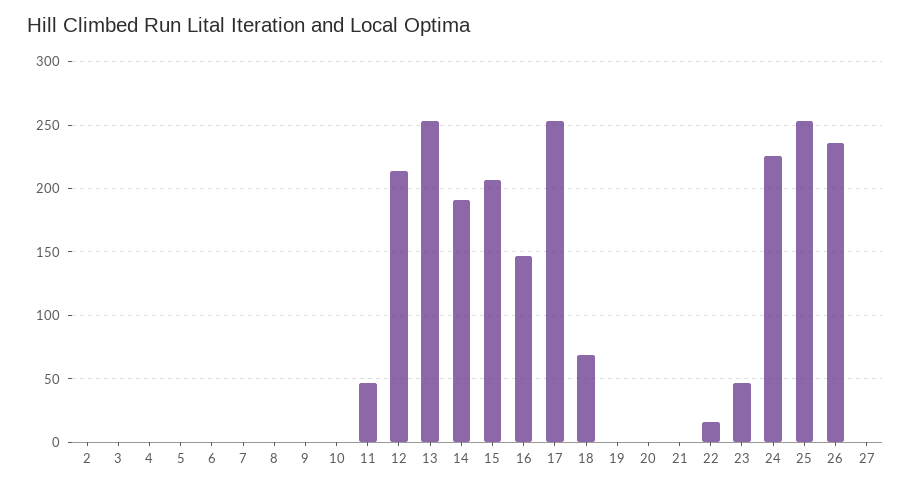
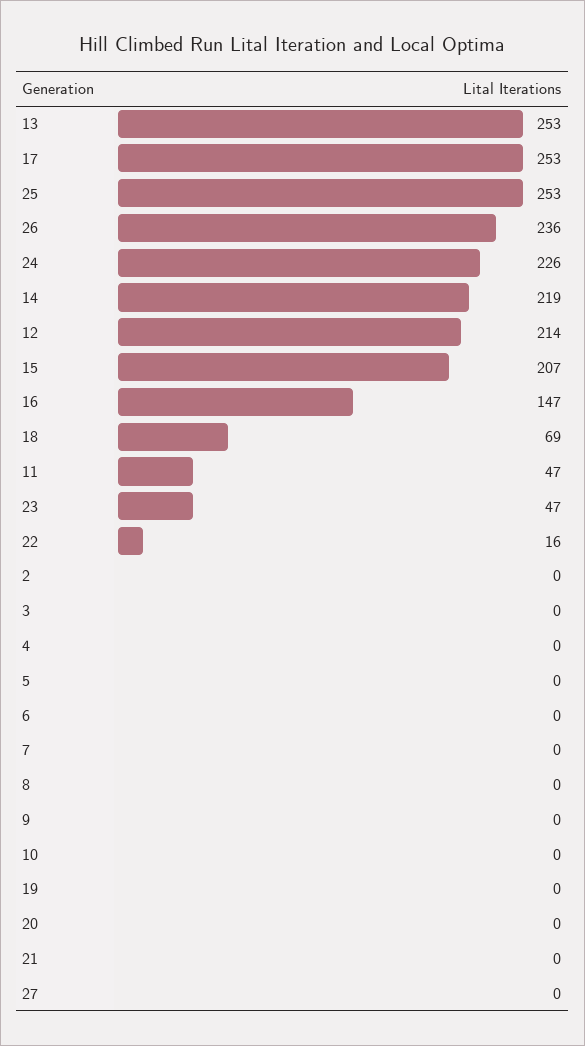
  {
    "2": 0,
    "3": 0,
    "4": 0,
    "5": 0,
    "6": 0,
    "7": 0,
    "8": 0,
    "9": 0,
    "10": 0,
    "11": 47,
    "12": 214,
    "13": 253,
-   "14": 190,
+   "14": 219,
    "15": 207,
    "16": 147,
    "17": 253,
    "18": 69,
    "19": 0,
    "20": 0,
    "21": 0,
    "22": 16,
    "23": 47,
    "24": 226,
    "25": 253,
    "26": 236,
    "27": 0
  }

